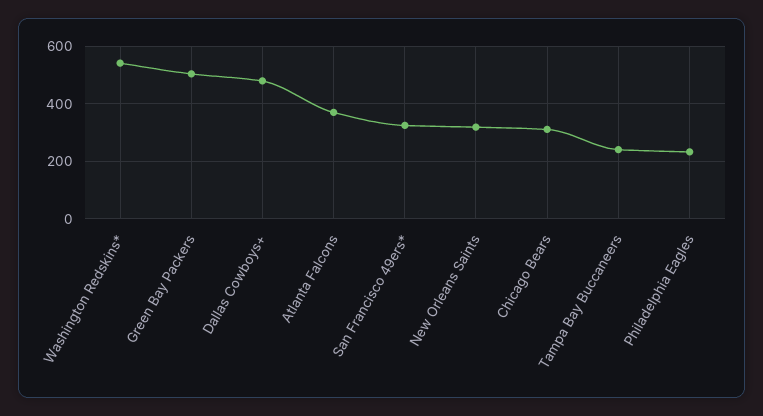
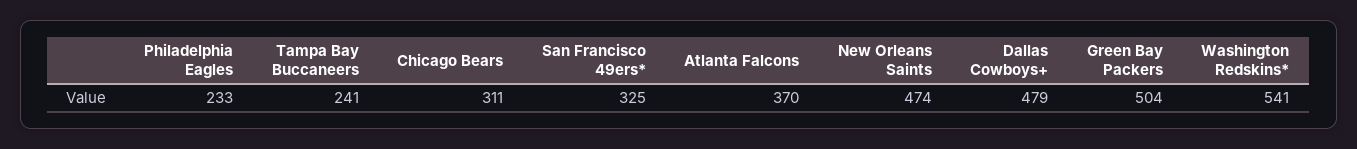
  {
    "Washington Redskins*": 541,
    "Green Bay Packers": 504,
    "Dallas Cowboys+": 479,
    "Atlanta Falcons": 370,
    "San Francisco 49ers*": 325,
-   "New Orleans Saints": 325,
+   "New Orleans Saints": 474,
    "Chicago Bears": 311,
    "Tampa Bay Buccaneers": 241,
    "Philadelphia Eagles": 233
  }

